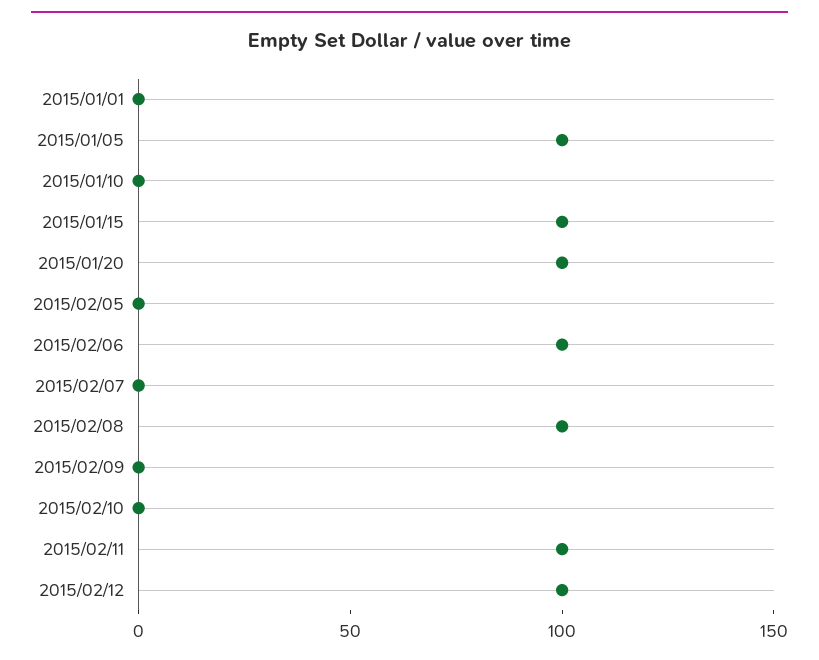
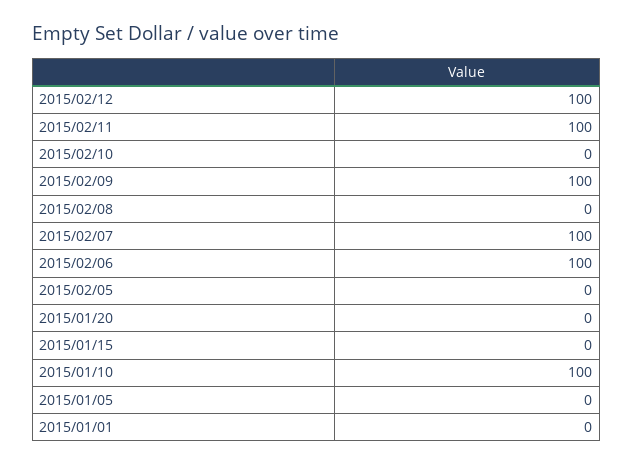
  {
    "2015/01/01": 0,
-   "2015/01/05": 100,
+   "2015/01/05": 0,
-   "2015/01/10": 0,
+   "2015/01/10": 100,
-   "2015/01/15": 100,
+   "2015/01/15": 0,
-   "2015/01/20": 100,
+   "2015/01/20": 0,
    "2015/02/05": 0,
    "2015/02/06": 100,
-   "2015/02/07": 0,
+   "2015/02/07": 100,
-   "2015/02/08": 100,
+   "2015/02/08": 0,
-   "2015/02/09": 0,
+   "2015/02/09": 100,
    "2015/02/10": 0,
    "2015/02/11": 100,
    "2015/02/12": 100
  }

